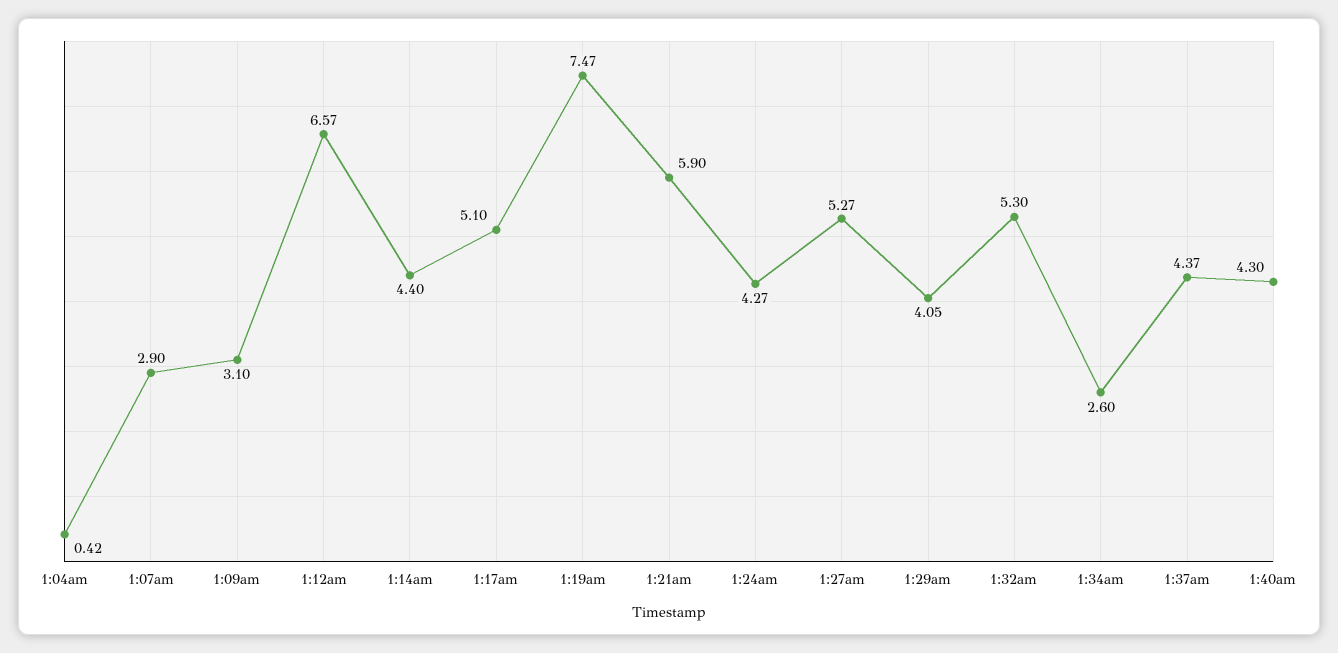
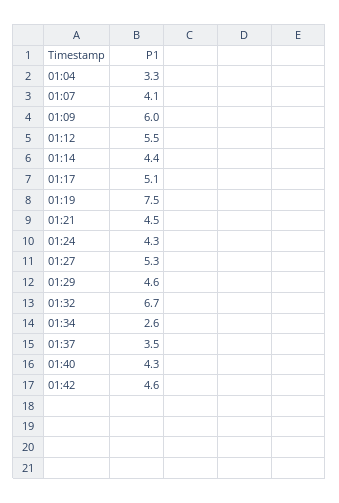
  {
-   "1:04am": 0.42,
+   "1:04am": 3.3,
-   "1:07am": 2.9,
+   "1:07am": 4.1,
-   "1:09am": 3.1,
+   "1:09am": 6,
-   "1:12am": 6.57,
+   "1:12am": 5.5,
    "1:14am": 4.4,
    "1:17am": 5.1,
    "1:19am": 7.47,
-   "1:21am": 5.9,
+   "1:21am": 4.5,
    "1:24am": 4.27,
    "1:27am": 5.27,
-   "1:29am": 4.05,
+   "1:29am": 4.6,
-   "1:32am": 5.3,
+   "1:32am": 6.7,
    "1:34am": 2.6,
-   "1:37am": 4.37,
+   "1:37am": 3.5,
-   "1:40am": 4.3
+   "1:40am": 4.3,
+   "01:42": 4.6
  }

